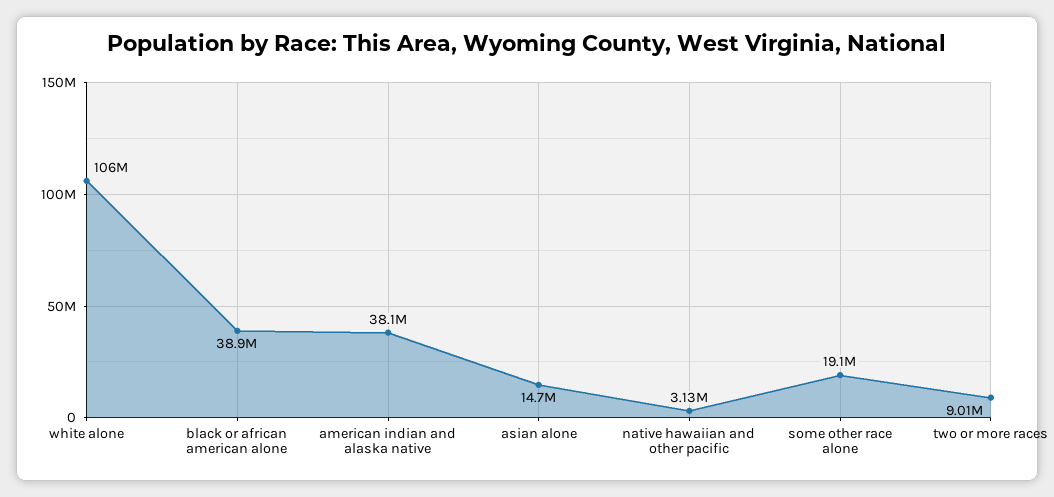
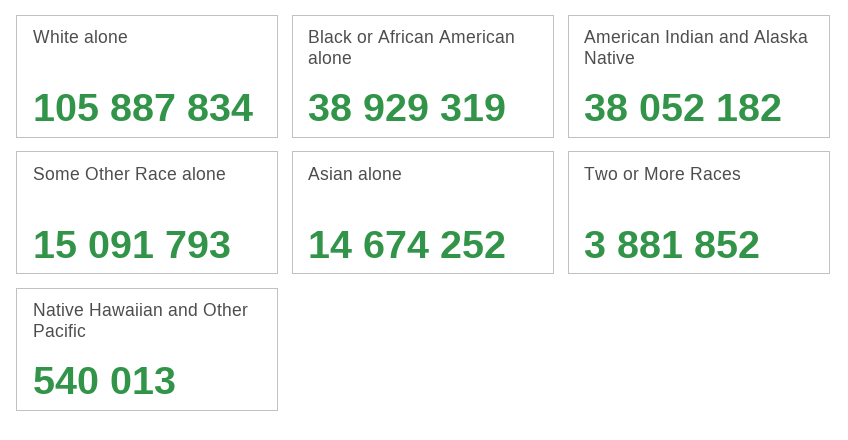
  {
    "white alone": 105887834,
    "black or african american alone": 38929319,
    "american indian and alaska native": 38052182,
    "asian alone": 14674252,
-   "native hawaiian and other pacific": 3130000,
+   "native hawaiian and other pacific": 540013,
-   "some other race alone": 19100000,
+   "some other race alone": 15091793,
-   "two or more races": 9010000
+   "two or more races": 3881852
  }

